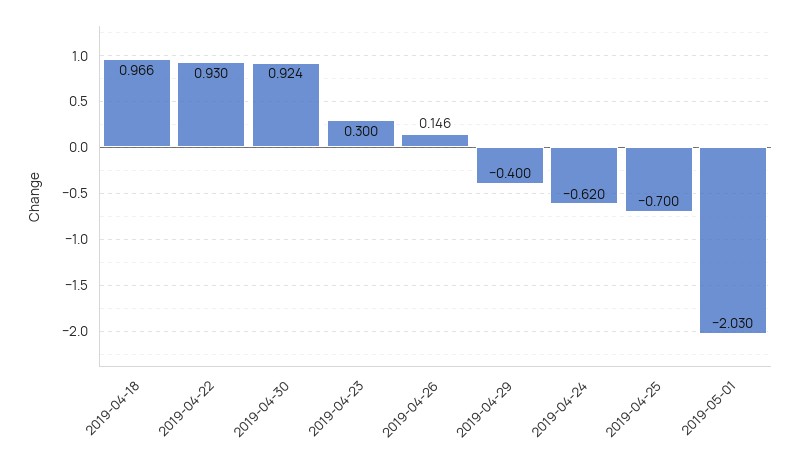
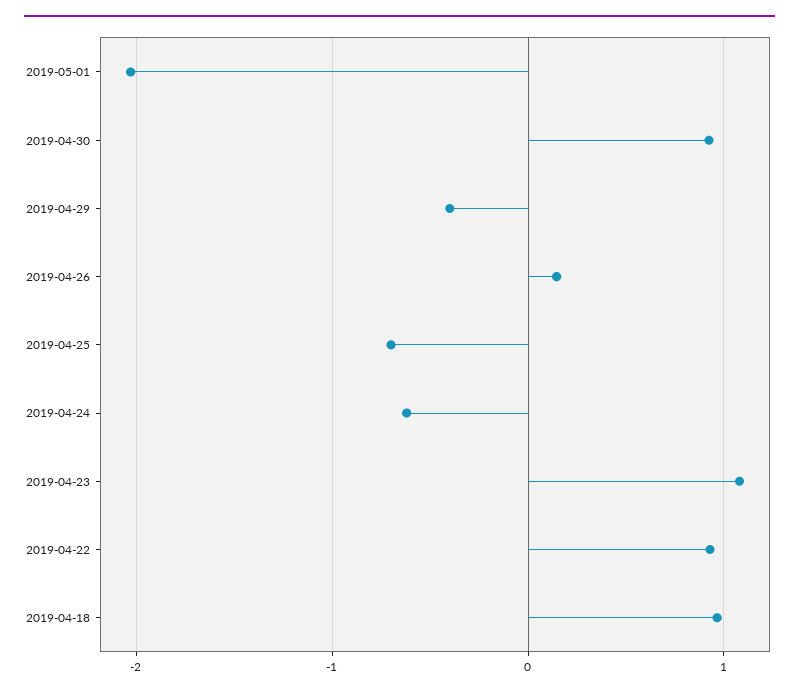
  {
    "2019-04-18": 0.966,
    "2019-04-22": 0.93,
    "2019-04-30": 0.924,
-   "2019-04-23": 0.3,
+   "2019-04-23": 1.1,
    "2019-04-26": 0.146,
    "2019-04-29": -0.4,
    "2019-04-24": -0.62,
    "2019-04-25": -0.7,
    "2019-05-01": -2.03
  }

